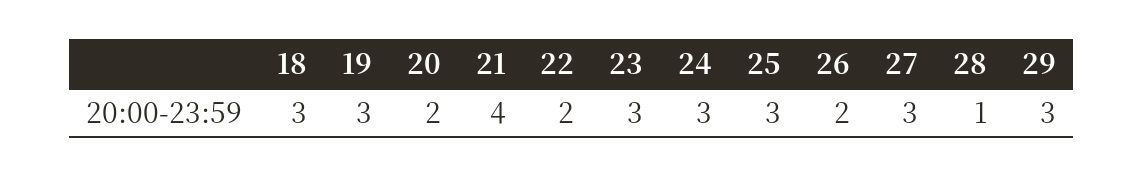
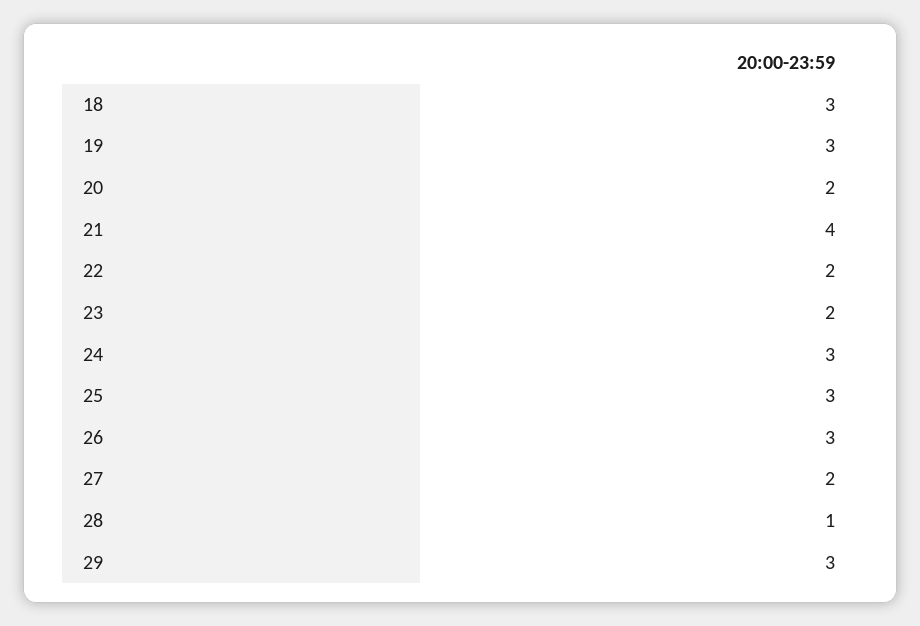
  {
    "18": 3,
    "19": 3,
    "20": 2,
    "21": 4,
    "22": 2,
-   "23": 3,
+   "23": 2,
    "24": 3,
    "25": 3,
-   "26": 2,
+   "26": 3,
-   "27": 3,
+   "27": 2,
    "28": 1,
    "29": 3
  }

